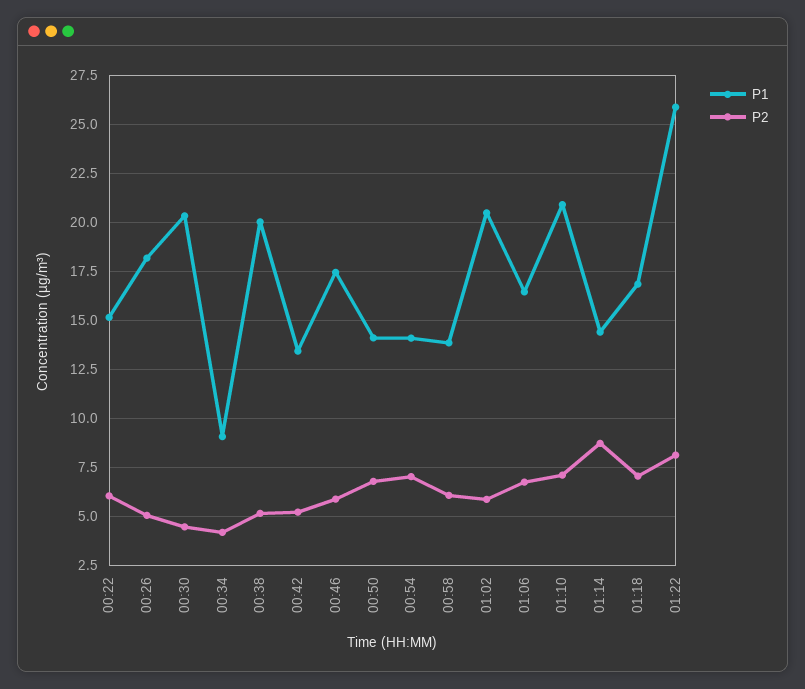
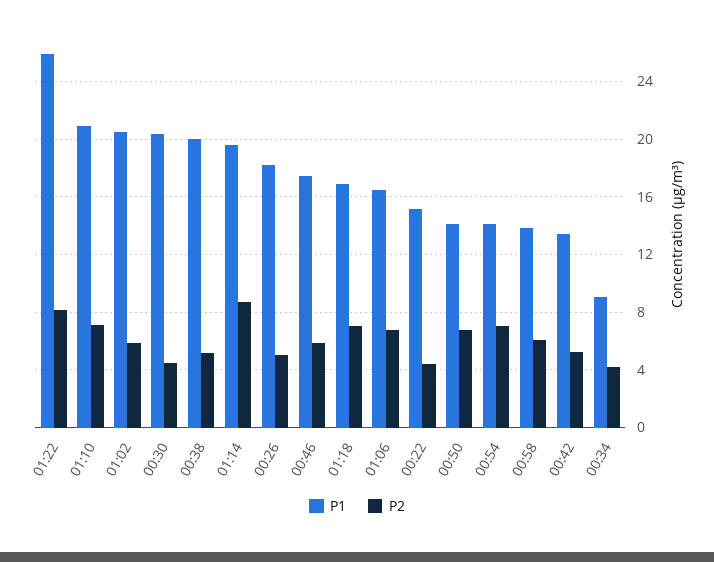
  {
    "P1": {
      "00:22": 15,
      "00:26": 18,
      "00:30": 20.5,
      "00:34": 9,
      "00:38": 20,
      "00:42": 13.5,
      "00:46": 17.5,
      "00:50": 14,
      "00:54": 14,
      "00:58": 14,
      "01:02": 20.5,
      "01:06": 16.5,
      "01:10": 21,
-     "01:14": 14.5,
+     "01:14": 19.5,
      "01:18": 17,
      "01:22": 26
    },
    "P2": {
-     "00:22": 6,
+     "00:22": 4.5,
      "00:26": 5,
      "00:30": 4.5,
      "00:34": 4,
      "00:38": 5,
      "00:42": 5,
      "00:46": 6,
      "00:50": 7,
      "00:54": 7,
      "00:58": 6,
      "01:02": 6,
      "01:06": 7,
      "01:10": 7,
      "01:14": 8.5,
      "01:18": 7,
      "01:22": 8
    }
  }

